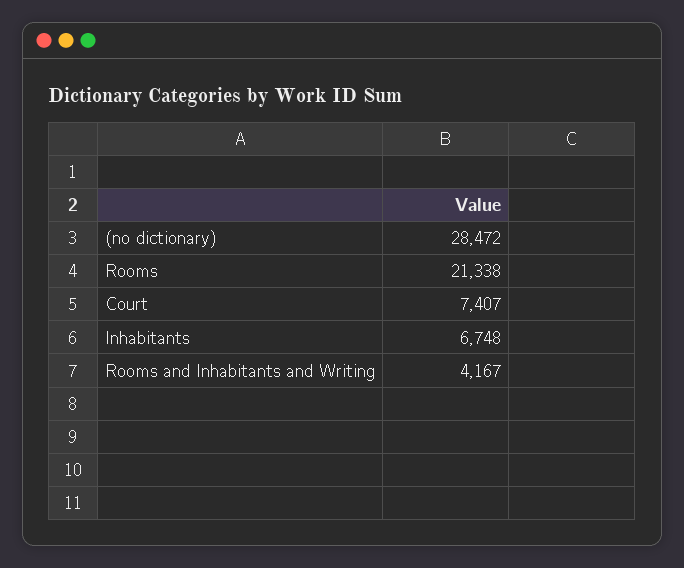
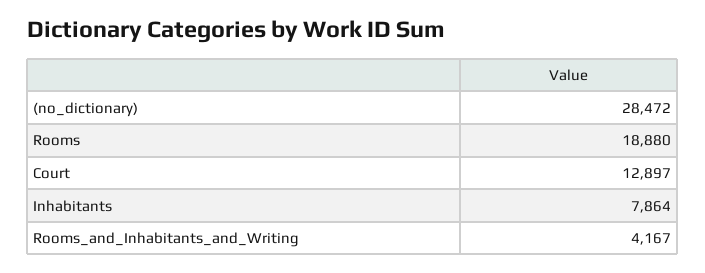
  {
    "(no dictionary)": 28472,
-   "Rooms": 21338,
+   "Rooms": 18880,
-   "Court": 7407,
+   "Court": 12897,
-   "Inhabitants": 6748,
+   "Inhabitants": 7864,
    "Rooms and Inhabitants and Writing": 4167
  }

